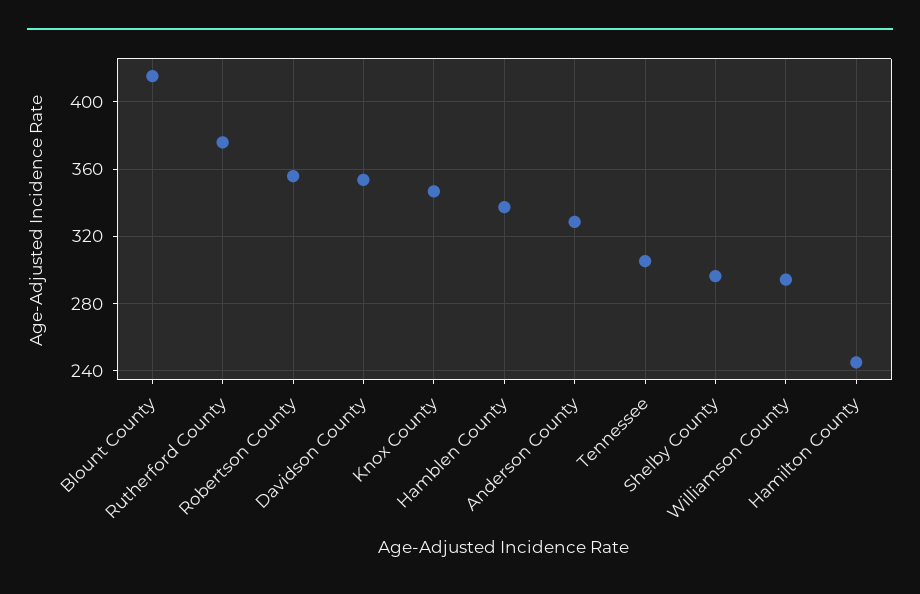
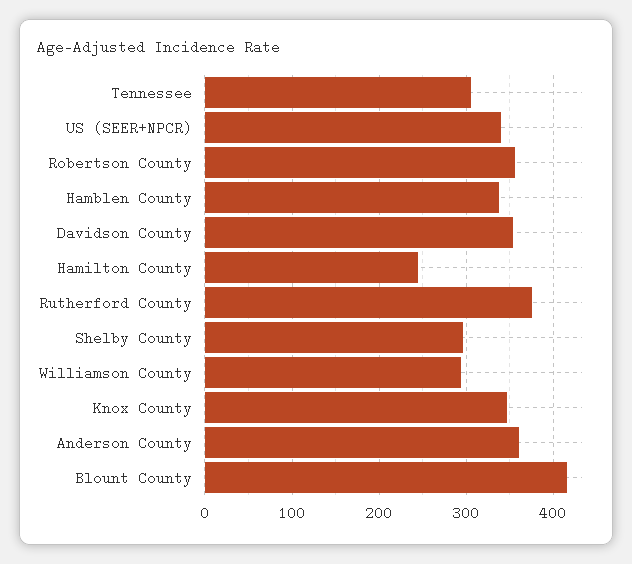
  {
    "Blount County": 415,
    "Rutherford County": 375,
    "Robertson County": 355,
    "Davidson County": 355,
    "Knox County": 345,
    "Hamblen County": 335,
-   "Anderson County": 330,
+   "Anderson County": 360,
    "Tennessee": 305,
    "Shelby County": 295,
    "Williamson County": 295,
-   "Hamilton County": 245
+   "Hamilton County": 245,
+   "US (SEER+NPCR)": 340
  }

